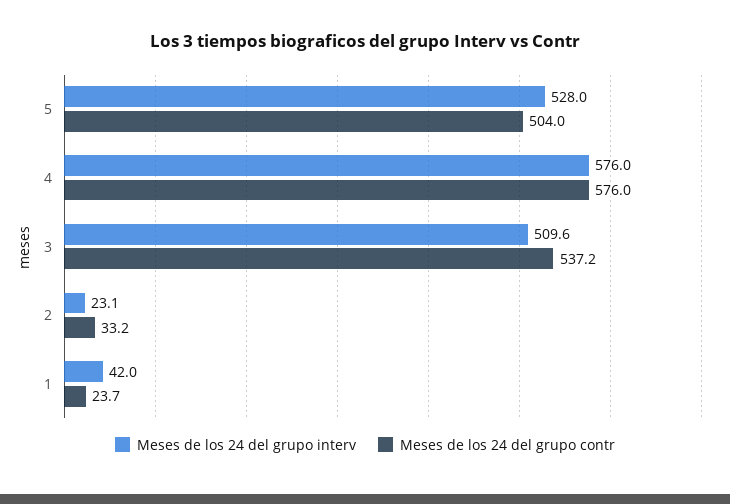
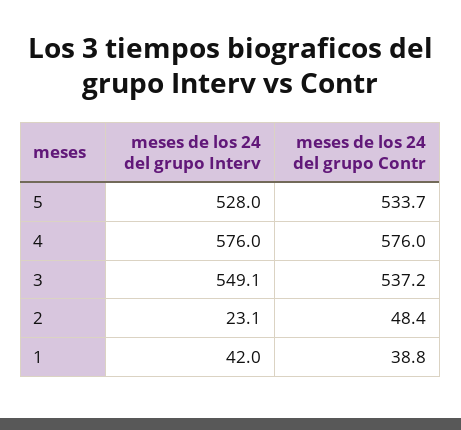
  {
    "Meses de los 24 del grupo interv": {
      "5": 528,
      "4": 576,
-     "3": 509.6,
+     "3": 549.1,
      "2": 23.1,
      "1": 42
    },
    "Meses de los 24 del grupo contr": {
-     "5": 504,
+     "5": 533.7,
      "4": 576,
      "3": 537.2,
-     "2": 33.2,
+     "2": 48.4,
-     "1": 23.7
+     "1": 38.8
    }
  }

